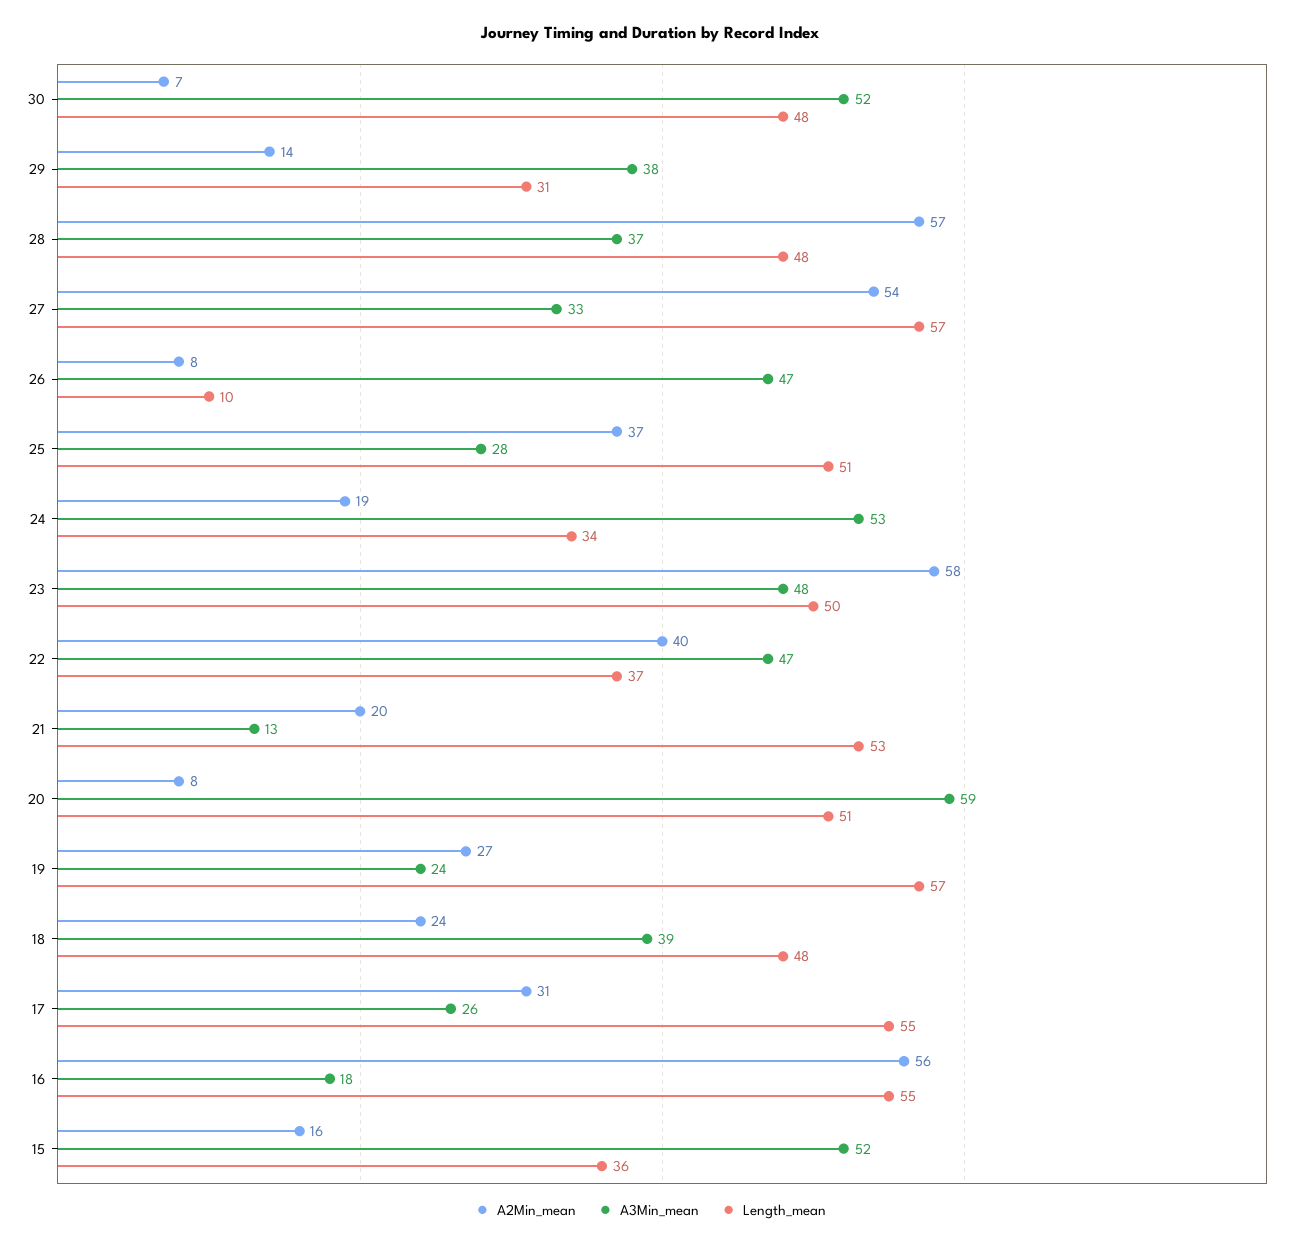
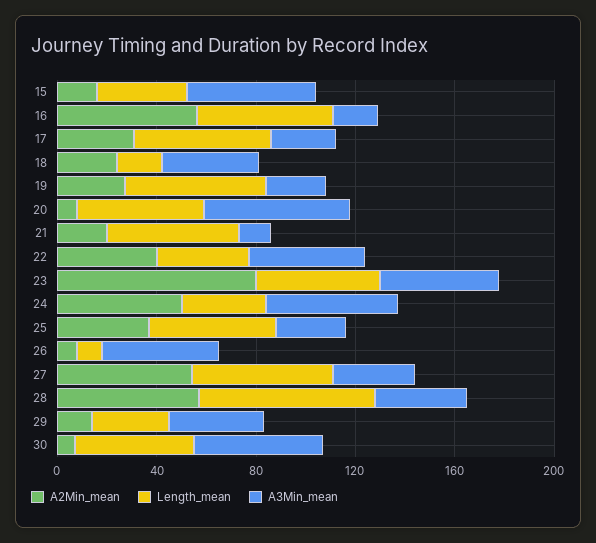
  {
    "A2Min_mean": {
      "30": 7,
      "29": 14,
      "28": 57,
      "27": 54,
      "26": 8,
      "25": 37,
-     "24": 19,
+     "24": 50,
-     "23": 58,
+     "23": 80,
      "22": 40,
      "21": 20,
      "20": 8,
      "19": 27,
      "18": 24,
      "17": 31,
      "16": 56,
      "15": 16
    },
    "A3Min_mean": {
      "30": 52,
      "29": 38,
      "28": 37,
      "27": 33,
      "26": 47,
      "25": 28,
      "24": 53,
      "23": 48,
      "22": 47,
      "21": 13,
      "20": 59,
      "19": 24,
      "18": 39,
      "17": 26,
      "16": 18,
      "15": 52
    },
    "Length_mean": {
      "30": 48,
      "29": 31,
-     "28": 48,
+     "28": 70,
      "27": 57,
      "26": 10,
      "25": 51,
      "24": 34,
      "23": 50,
      "22": 37,
      "21": 53,
      "20": 51,
      "19": 57,
-     "18": 48,
+     "18": 20,
      "17": 55,
      "16": 55,
      "15": 36
    }
  }

